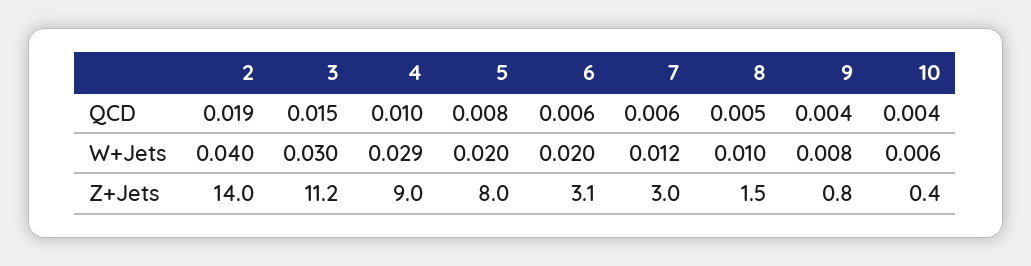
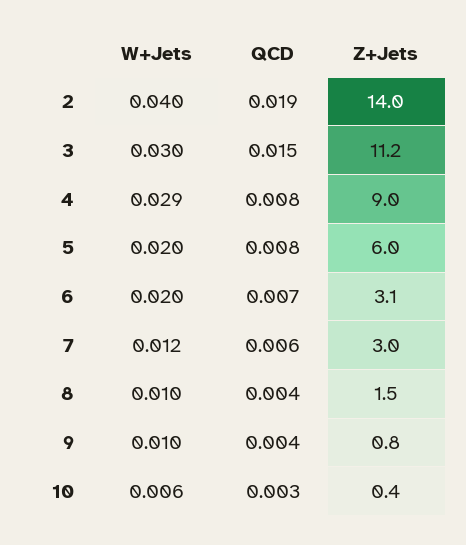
  {
    "2": {
      "QCD": 0.019,
      "W+Jets": 0.04,
      "Z+Jets": 14
    },
    "3": {
      "QCD": 0.015,
      "W+Jets": 0.03,
      "Z+Jets": 11.2
    },
    "4": {
-     "QCD": 0.01,
+     "QCD": 0.008,
      "W+Jets": 0.029,
      "Z+Jets": 9
    },
    "5": {
      "QCD": 0.008,
      "W+Jets": 0.02,
-     "Z+Jets": 8
+     "Z+Jets": 6
    },
    "6": {
-     "QCD": 0.006,
+     "QCD": 0.007,
      "W+Jets": 0.02,
      "Z+Jets": 3.1
    },
    "7": {
      "QCD": 0.006,
      "W+Jets": 0.012,
      "Z+Jets": 3
    },
    "8": {
-     "QCD": 0.005,
+     "QCD": 0.004,
      "W+Jets": 0.01,
      "Z+Jets": 1.5
    },
    "9": {
      "QCD": 0.004,
-     "W+Jets": 0.008,
+     "W+Jets": 0.01,
      "Z+Jets": 0.8
    },
    "10": {
-     "QCD": 0.004,
+     "QCD": 0.003,
      "W+Jets": 0.006,
      "Z+Jets": 0.4
    }
  }

